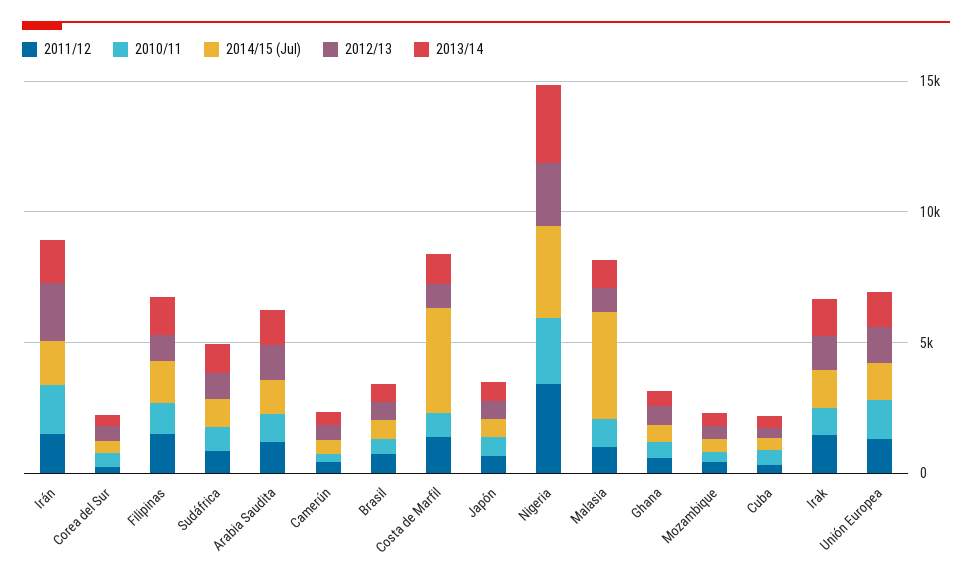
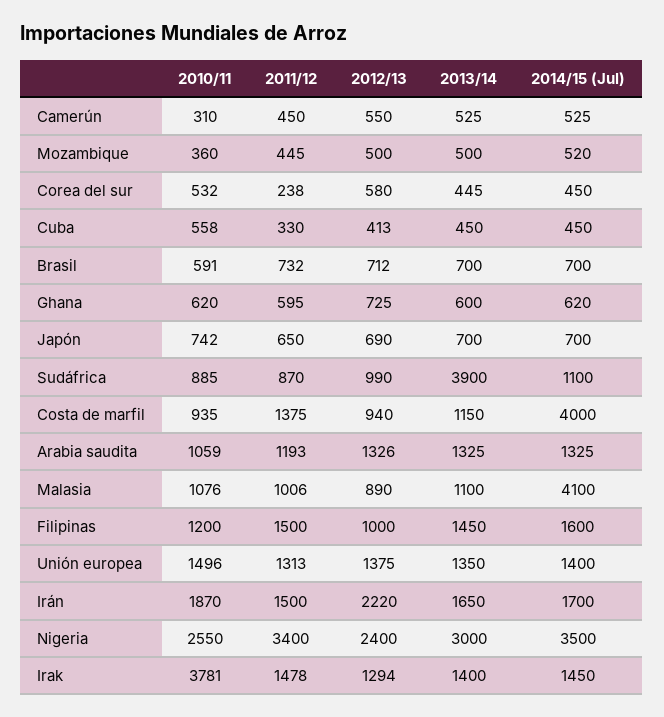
  {
    "2011/12": {
      "Irán": 1500,
      "Corea del Sur": 238,
      "Filipinas": 1500,
      "Sudáfrica": 870,
      "Arabia Saudita": 1193,
      "Camerún": 450,
      "Brasil": 732,
      "Costa de Marfil": 1375,
      "Japón": 650,
      "Nigeria": 3400,
      "Malasia": 1006,
      "Ghana": 595,
      "Mozambique": 445,
      "Cuba": 330,
      "Irak": 1478,
      "Unión Europea": 1313
    },
    "2010/11": {
      "Irán": 1870,
      "Corea del Sur": 532,
      "Filipinas": 1200,
      "Sudáfrica": 885,
      "Arabia Saudita": 1059,
      "Camerún": 310,
      "Brasil": 591,
      "Costa de Marfil": 935,
      "Japón": 742,
      "Nigeria": 2550,
      "Malasia": 1076,
      "Ghana": 620,
      "Mozambique": 360,
      "Cuba": 558,
-     "Irak": 1000,
+     "Irak": 3781,
      "Unión Europea": 1496
    },
    "2014/15 (Jul)": {
      "Irán": 1700,
      "Corea del Sur": 450,
      "Filipinas": 1600,
      "Sudáfrica": 1100,
      "Arabia Saudita": 1325,
      "Camerún": 525,
      "Brasil": 700,
      "Costa de Marfil": 4000,
      "Japón": 700,
      "Nigeria": 3500,
      "Malasia": 4100,
      "Ghana": 620,
      "Mozambique": 520,
      "Cuba": 450,
      "Irak": 1450,
      "Unión Europea": 1400
    },
    "2012/13": {
      "Irán": 2220,
      "Corea del Sur": 580,
      "Filipinas": 1000,
      "Sudáfrica": 990,
      "Arabia Saudita": 1326,
      "Camerún": 550,
      "Brasil": 712,
      "Costa de Marfil": 940,
      "Japón": 690,
      "Nigeria": 2400,
      "Malasia": 890,
      "Ghana": 725,
      "Mozambique": 500,
      "Cuba": 413,
      "Irak": 1294,
      "Unión Europea": 1375
    },
    "2013/14": {
      "Irán": 1650,
      "Corea del Sur": 445,
      "Filipinas": 1450,
-     "Sudáfrica": 1000,
+     "Sudáfrica": 3900,
      "Arabia Saudita": 1325,
      "Camerún": 525,
      "Brasil": 700,
      "Costa de Marfil": 1150,
      "Japón": 700,
      "Nigeria": 3000,
      "Malasia": 1100,
      "Ghana": 600,
      "Mozambique": 500,
      "Cuba": 450,
      "Irak": 1400,
      "Unión Europea": 1350
    }
  }

